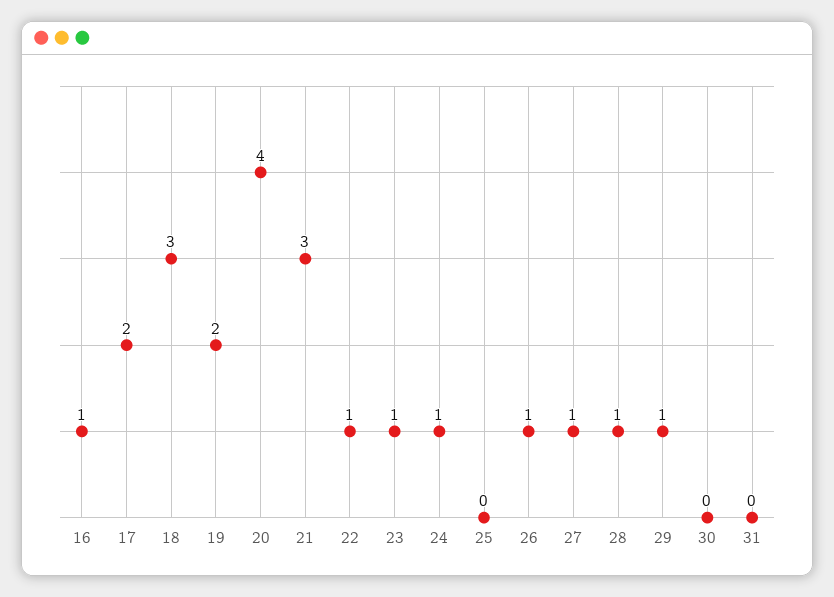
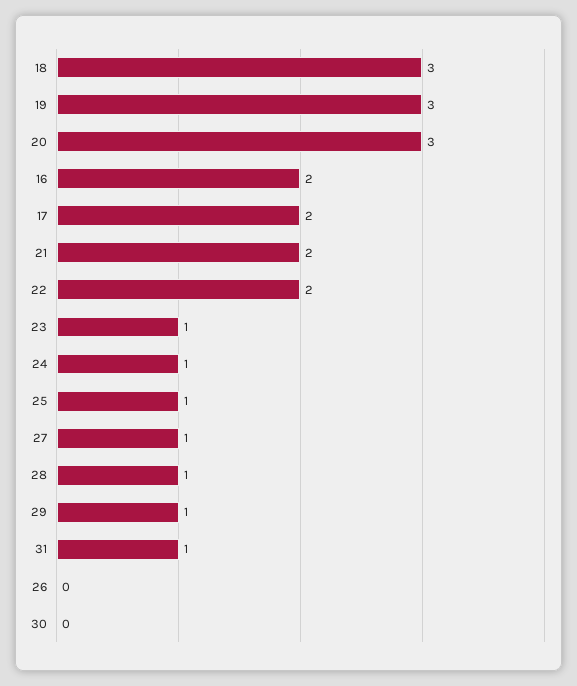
  {
-   "16": 1,
+   "16": 2,
    "17": 2,
    "18": 3,
-   "19": 2,
+   "19": 3,
-   "20": 4,
+   "20": 3,
-   "21": 3,
+   "21": 2,
-   "22": 1,
+   "22": 2,
    "23": 1,
    "24": 1,
-   "25": 0,
+   "25": 1,
-   "26": 1,
+   "26": 0,
    "27": 1,
    "28": 1,
    "29": 1,
    "30": 0,
-   "31": 0
+   "31": 1
  }

